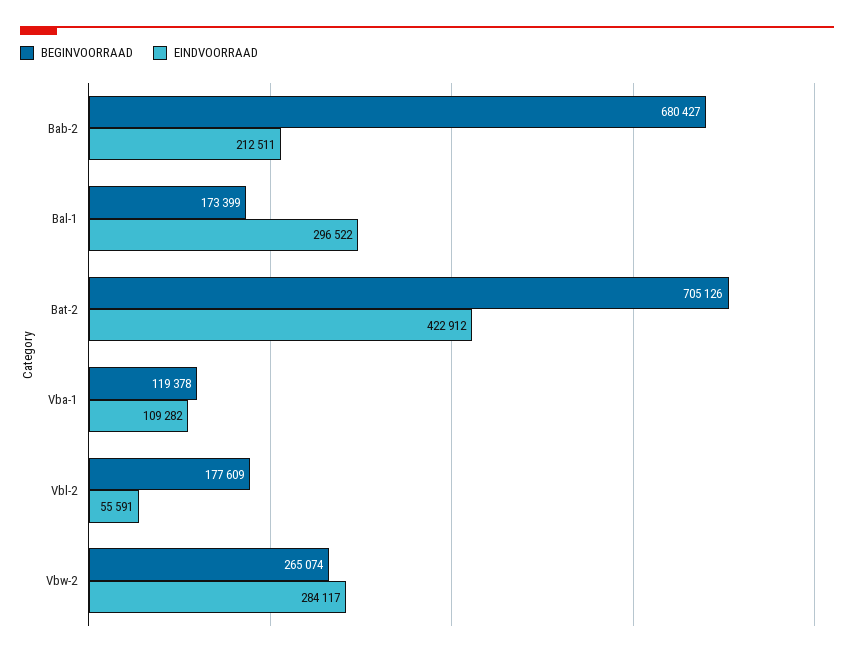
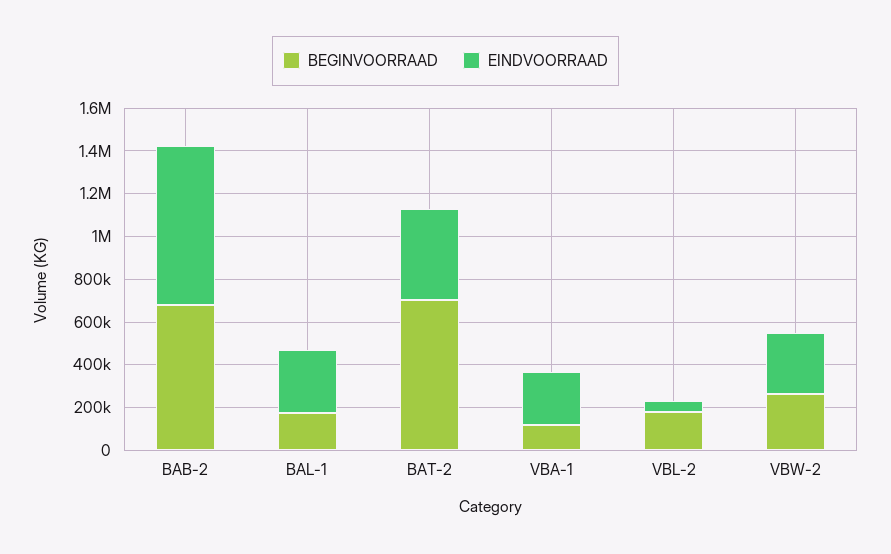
  {
    "BEGINVOORRAAD": {
      "Bab-2": 680427,
      "Bal-1": 173399,
      "Bat-2": 705126,
      "Vba-1": 119378,
      "Vbl-2": 177609,
      "Vbw-2": 265074
    },
    "EINDVOORRAAD": {
-     "Bab-2": 212511,
+     "Bab-2": 750000,
      "Bal-1": 296522,
      "Bat-2": 422912,
-     "Vba-1": 109282,
+     "Vba-1": 250000,
      "Vbl-2": 55591,
      "Vbw-2": 284117
    }
  }

